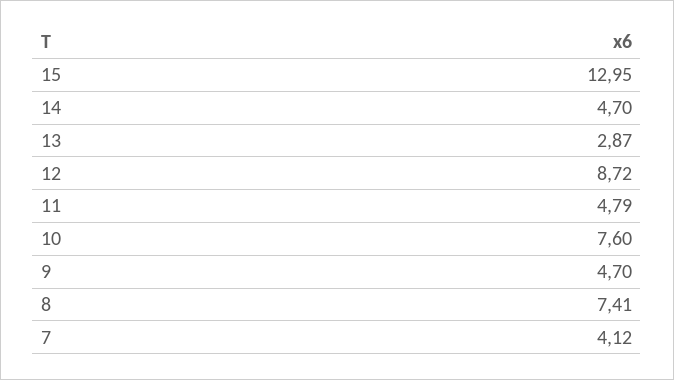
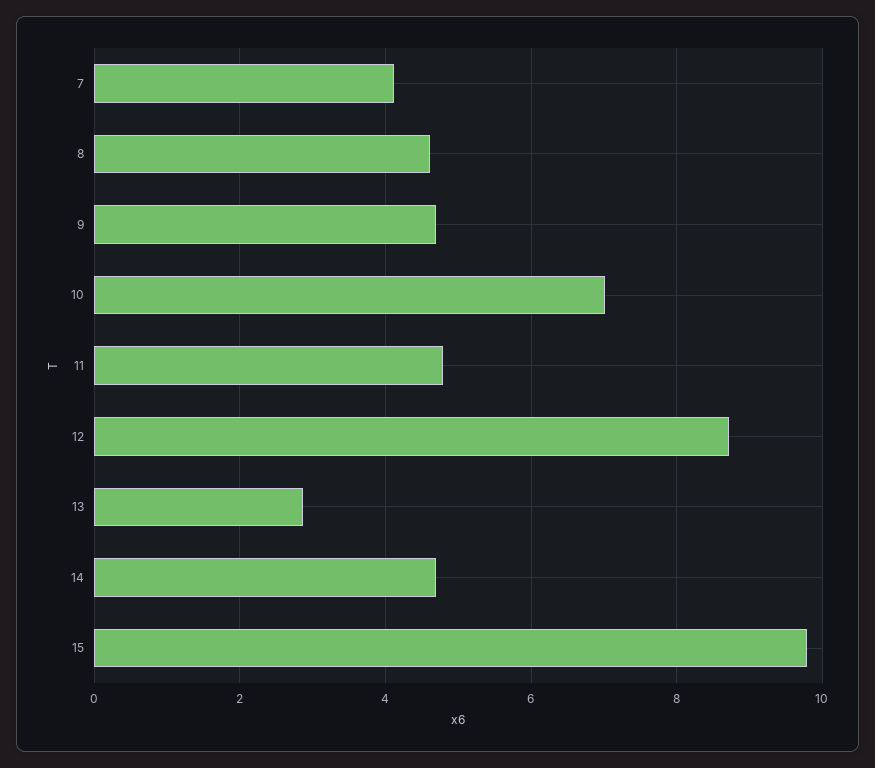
  {
-   "15": 12.95,
+   "15": 9.8,
    "14": 4.7,
    "13": 2.87,
    "12": 8.72,
    "11": 4.79,
-   "10": 7.6,
+   "10": 7,
    "9": 4.7,
-   "8": 7.41,
+   "8": 4.6,
    "7": 4.12
  }

